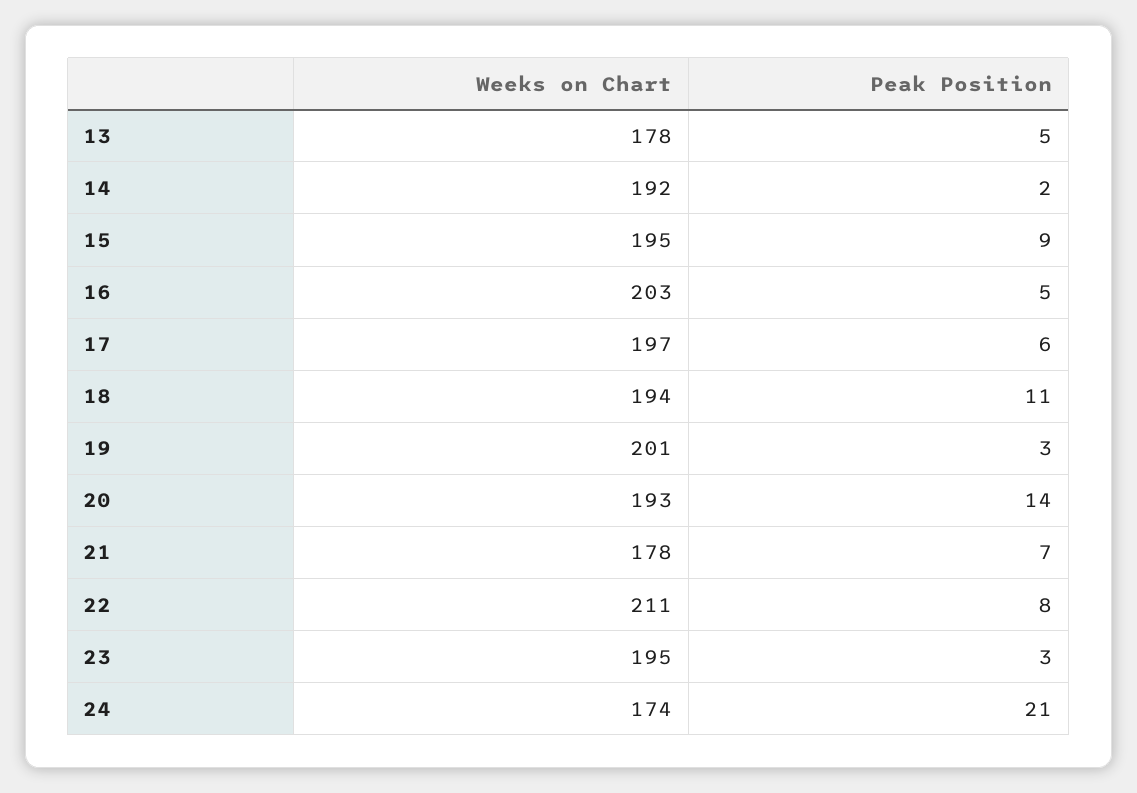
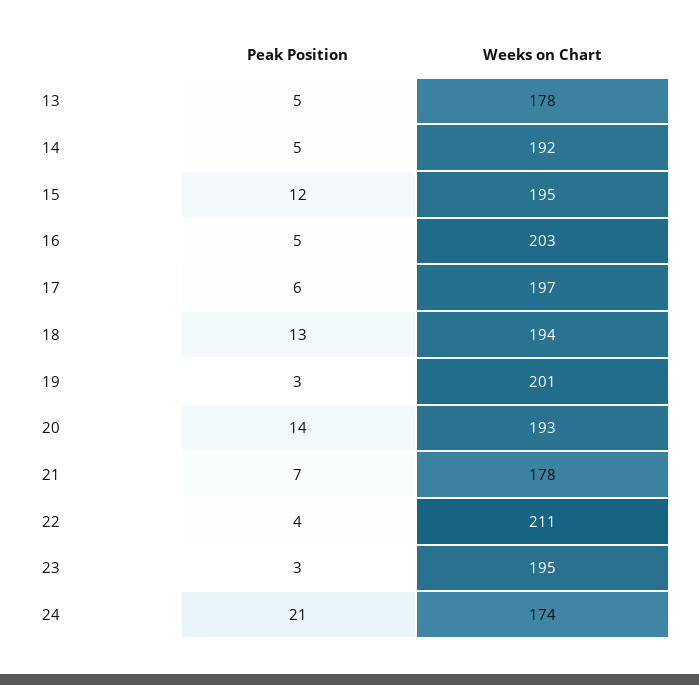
  {
    "Weeks on Chart": {
      "13": 178,
      "14": 192,
      "15": 195,
      "16": 203,
      "17": 197,
      "18": 194,
      "19": 201,
      "20": 193,
      "21": 178,
      "22": 211,
      "23": 195,
      "24": 174
    },
    "Peak Position": {
      "13": 5,
-     "14": 2,
+     "14": 5,
-     "15": 9,
+     "15": 12,
      "16": 5,
      "17": 6,
-     "18": 11,
+     "18": 13,
      "19": 3,
      "20": 14,
      "21": 7,
-     "22": 8,
+     "22": 4,
      "23": 3,
      "24": 21
    }
  }

